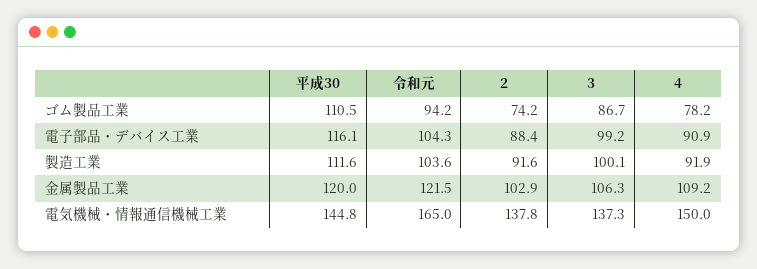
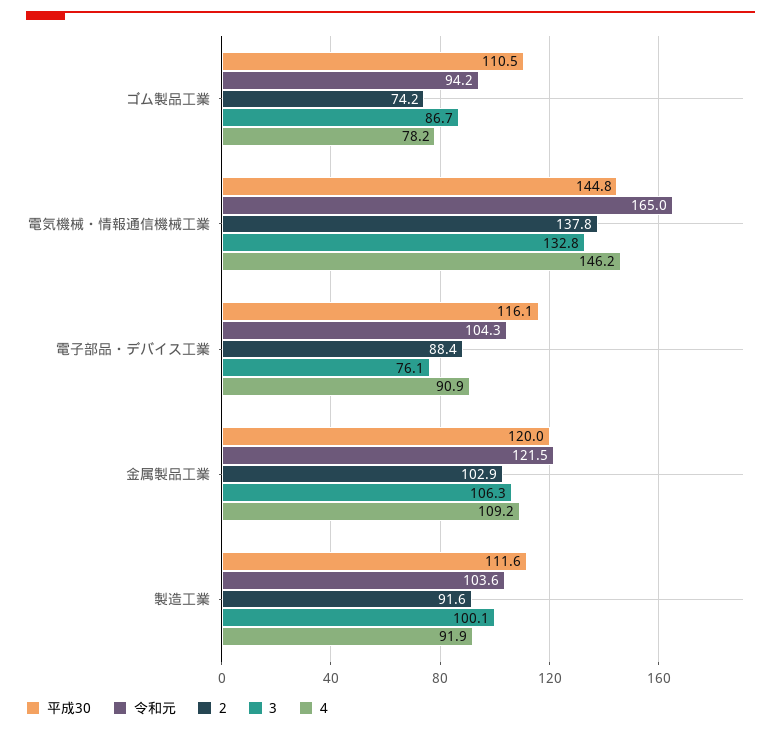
  {
    "平成30": {
      "ゴム製品工業": 110.5,
      "電子部品・デバイス工業": 116.1,
      "製造工業": 111.6,
      "金属製品工業": 120,
      "電気機械・情報通信機械工業": 144.8
    },
    "令和元": {
      "ゴム製品工業": 94.2,
      "電子部品・デバイス工業": 104.3,
      "製造工業": 103.6,
      "金属製品工業": 121.5,
      "電気機械・情報通信機械工業": 165
    },
    "2": {
      "ゴム製品工業": 74.2,
      "電子部品・デバイス工業": 88.4,
      "製造工業": 91.6,
      "金属製品工業": 102.9,
      "電気機械・情報通信機械工業": 137.8
    },
    "3": {
      "ゴム製品工業": 86.7,
-     "電子部品・デバイス工業": 99.2,
+     "電子部品・デバイス工業": 76.1,
      "製造工業": 100.1,
      "金属製品工業": 106.3,
-     "電気機械・情報通信機械工業": 137.3
+     "電気機械・情報通信機械工業": 132.8
    },
    "4": {
      "ゴム製品工業": 78.2,
      "電子部品・デバイス工業": 90.9,
      "製造工業": 91.9,
      "金属製品工業": 109.2,
-     "電気機械・情報通信機械工業": 150
+     "電気機械・情報通信機械工業": 146.2
    }
  }

